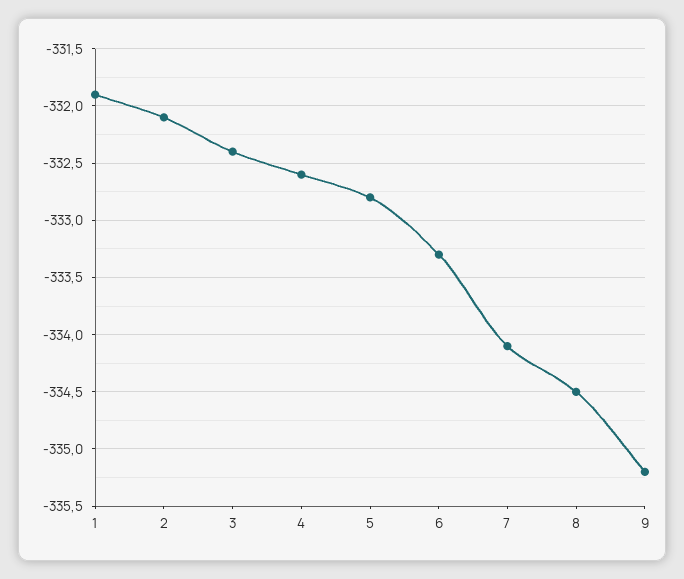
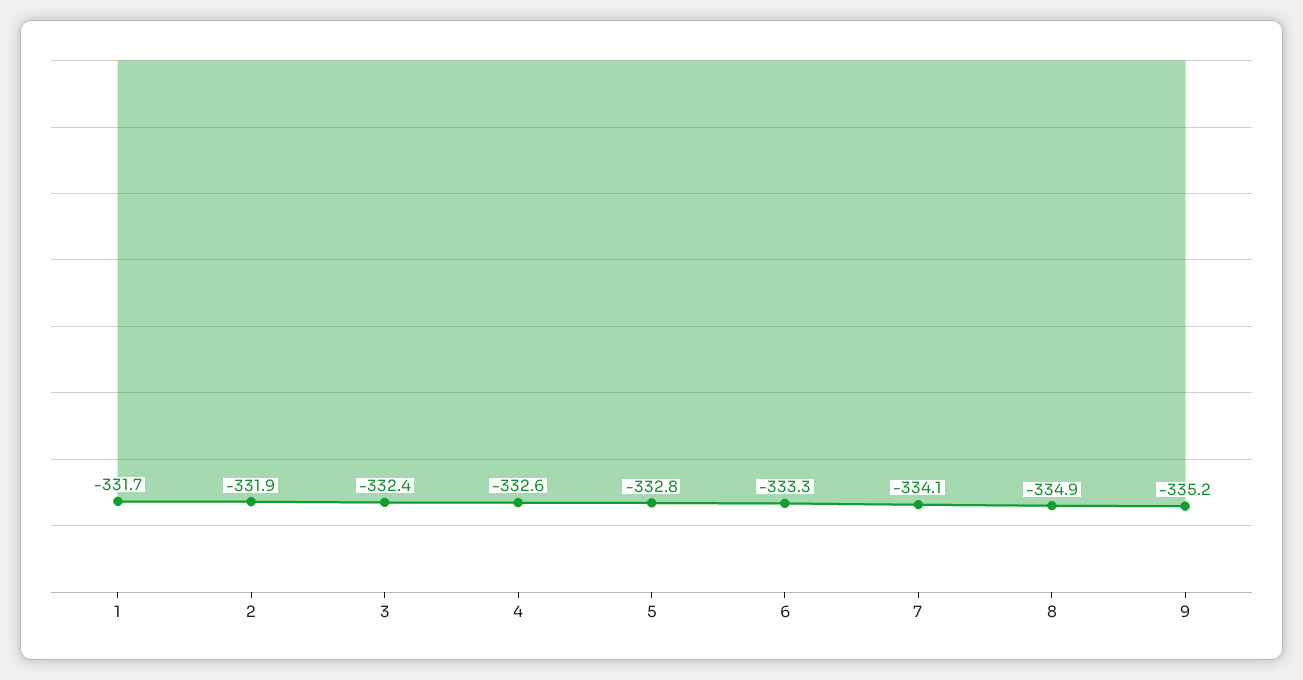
  {
-   "1": -331.9,
+   "1": -331.7,
-   "2": -332.1,
+   "2": -331.9,
    "3": -332.4,
    "4": -332.6,
    "5": -332.8,
    "6": -333.3,
    "7": -334.1,
-   "8": -334.5,
+   "8": -334.9,
    "9": -335.2
  }

